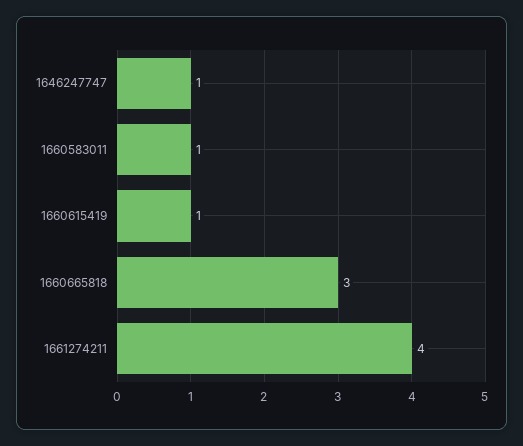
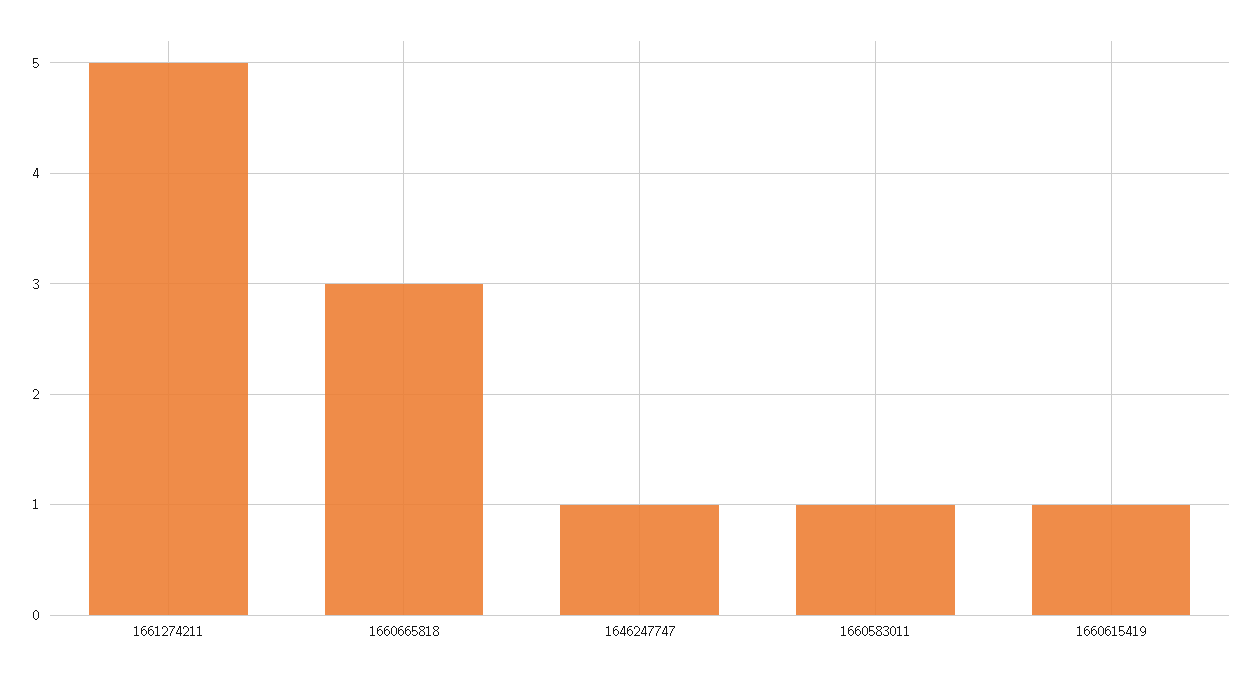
  {
    "1646247747": 1,
    "1660583011": 1,
    "1660615419": 1,
    "1660665818": 3,
-   "1661274211": 4
+   "1661274211": 5
  }

